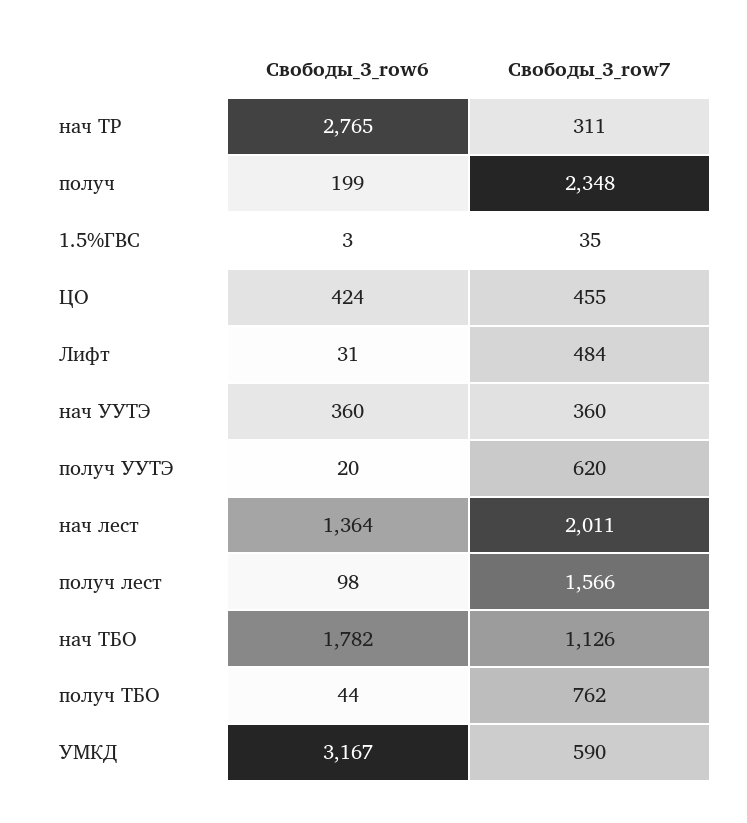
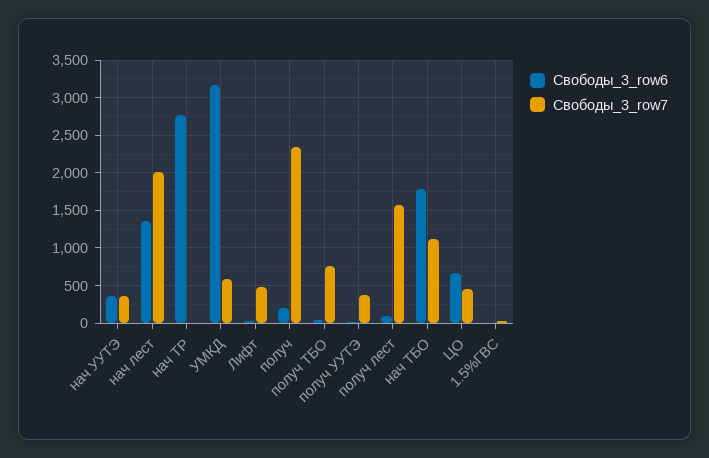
  {
    "Свободы_3_row6": {
      "нач ТР": 2765,
      "получ": 199,
      "1.5%ГВС": 3,
-     "ЦО": 424,
+     "ЦО": 700,
      "Лифт": 31,
      "нач УУТЭ": 360,
      "получ УУТЭ": 20,
      "нач лест": 1364,
      "получ лест": 98,
      "нач ТБО": 1782,
      "получ ТБО": 44,
      "УМКД": 3167
    },
    "Свободы_3_row7": {
-     "нач ТР": 311,
+     "нач ТР": 0,
      "получ": 2348,
      "1.5%ГВС": 35,
      "ЦО": 455,
      "Лифт": 484,
      "нач УУТЭ": 360,
-     "получ УУТЭ": 620,
+     "получ УУТЭ": 400,
      "нач лест": 2011,
      "получ лест": 1566,
      "нач ТБО": 1126,
      "получ ТБО": 762,
      "УМКД": 590
    }
  }

